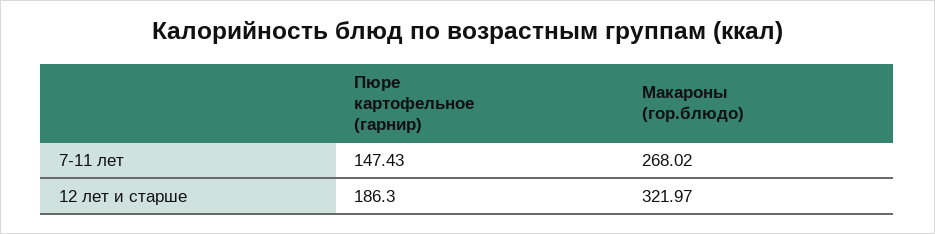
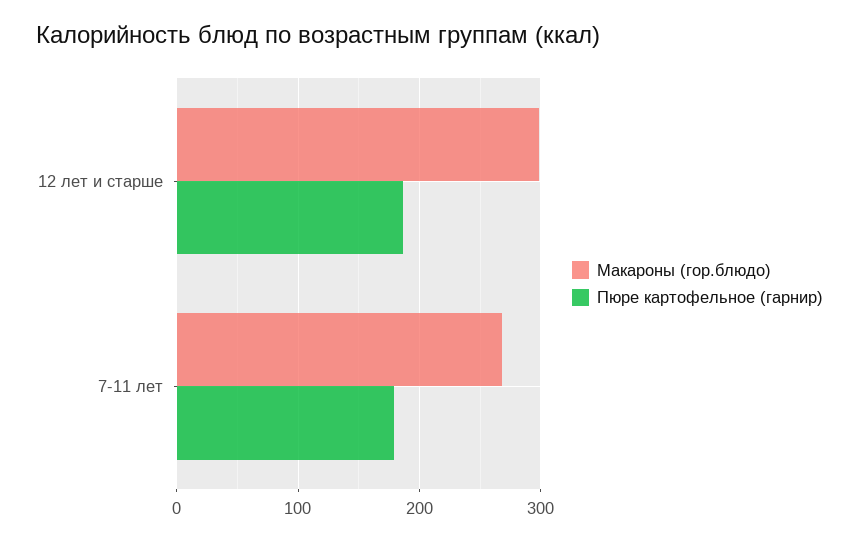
  {
    "Пюре картофельное (гарнир)": {
-     "7-11 лет": 147.43,
+     "7-11 лет": 180,
      "12 лет и старше": 186.3
    },
    "Макароны (гор.блюдо)": {
      "7-11 лет": 268.02,
-     "12 лет и старше": 321.97
+     "12 лет и старше": 300
    }
  }

